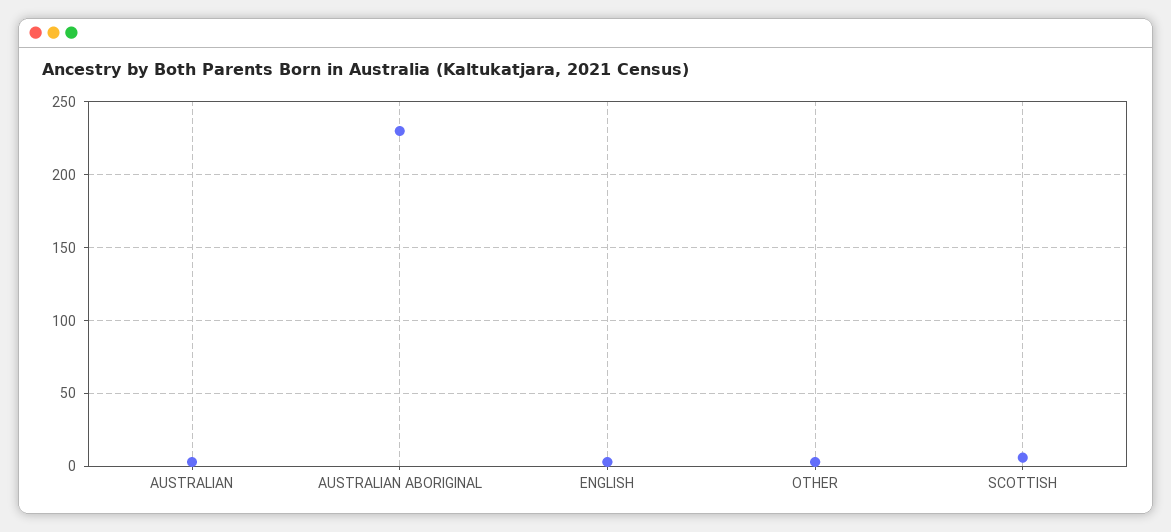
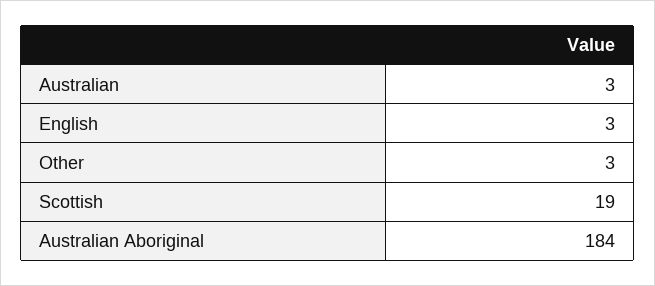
  {
    "AUSTRALIAN": 3,
-   "AUSTRALIAN ABORIGINAL": 230,
+   "AUSTRALIAN ABORIGINAL": 184,
    "ENGLISH": 3,
    "OTHER": 3,
-   "SCOTTISH": 5
+   "SCOTTISH": 19
  }

